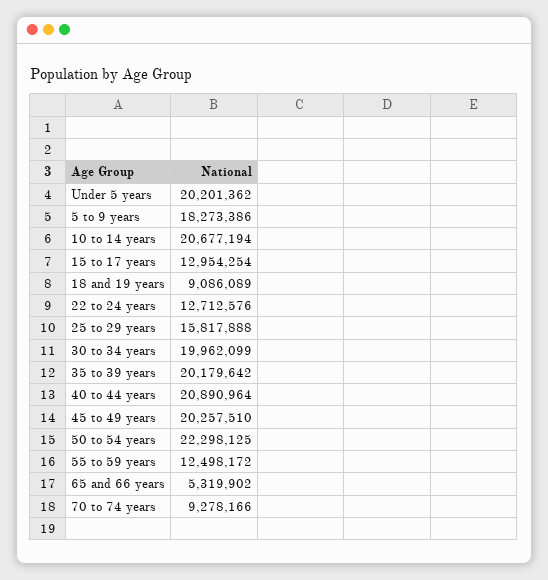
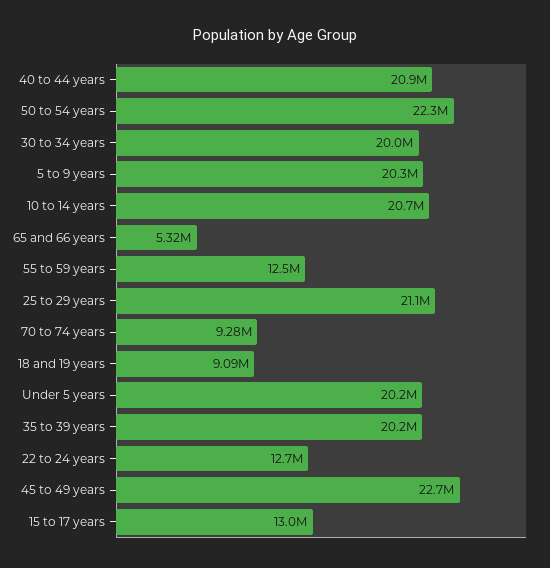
  {
    "Under 5 years": 20201362,
-   "5 to 9 years": 18273386,
+   "5 to 9 years": 20300000,
    "10 to 14 years": 20677194,
    "15 to 17 years": 12954254,
    "18 and 19 years": 9086089,
    "22 to 24 years": 12712576,
-   "25 to 29 years": 15817888,
+   "25 to 29 years": 21100000,
    "30 to 34 years": 19962099,
    "35 to 39 years": 20179642,
    "40 to 44 years": 20890964,
-   "45 to 49 years": 20257510,
+   "45 to 49 years": 22700000,
    "50 to 54 years": 22298125,
    "55 to 59 years": 12498172,
    "65 and 66 years": 5319902,
    "70 to 74 years": 9278166
  }

